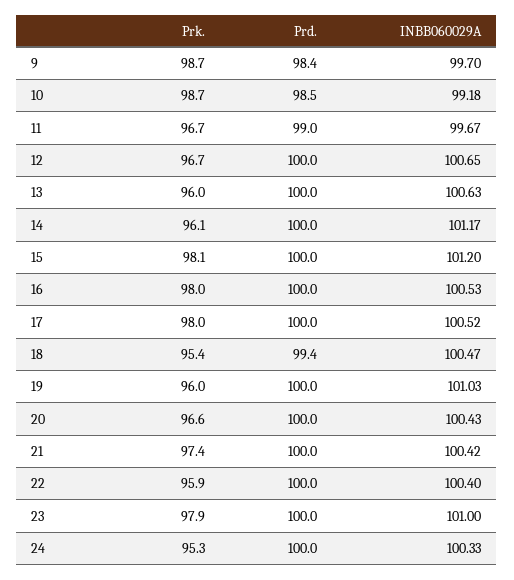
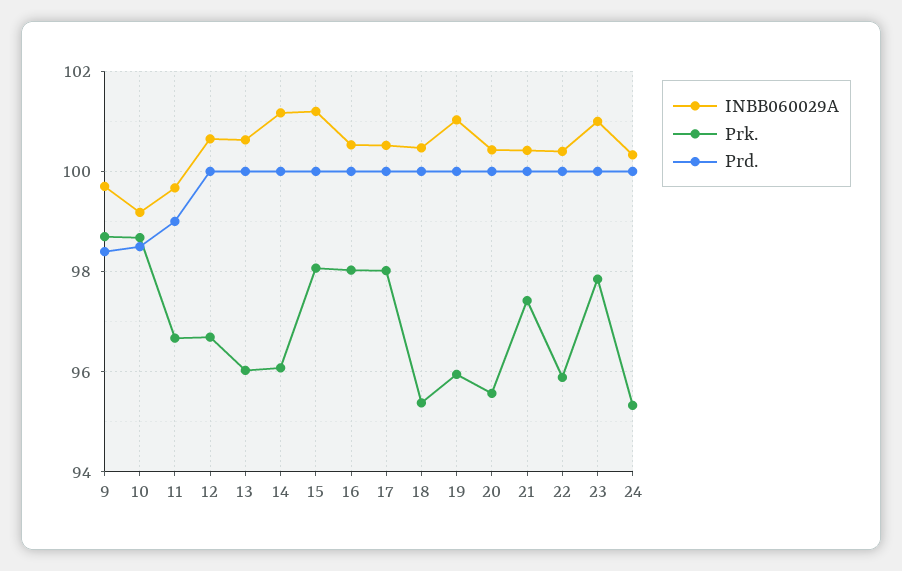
  {
    "Prk.": {
      "9": 98.7,
      "10": 98.7,
      "11": 96.7,
      "12": 96.7,
      "13": 96,
      "14": 96.1,
      "15": 98.1,
      "16": 98,
      "17": 98,
      "18": 95.4,
      "19": 96,
-     "20": 96.6,
+     "20": 95.6,
      "21": 97.4,
      "22": 95.9,
      "23": 97.9,
      "24": 95.3
    },
    "Prd.": {
      "9": 98.4,
      "10": 98.5,
      "11": 99,
      "12": 100,
      "13": 100,
      "14": 100,
      "15": 100,
      "16": 100,
      "17": 100,
-     "18": 99.4,
+     "18": 100,
      "19": 100,
      "20": 100,
      "21": 100,
      "22": 100,
      "23": 100,
      "24": 100
    },
    "INBB060029A": {
      "9": 99.7,
      "10": 99.18,
      "11": 99.67,
      "12": 100.65,
      "13": 100.63,
      "14": 101.17,
      "15": 101.2,
      "16": 100.53,
      "17": 100.52,
      "18": 100.47,
      "19": 101.03,
      "20": 100.43,
      "21": 100.42,
      "22": 100.4,
      "23": 101,
      "24": 100.33
    }
  }

